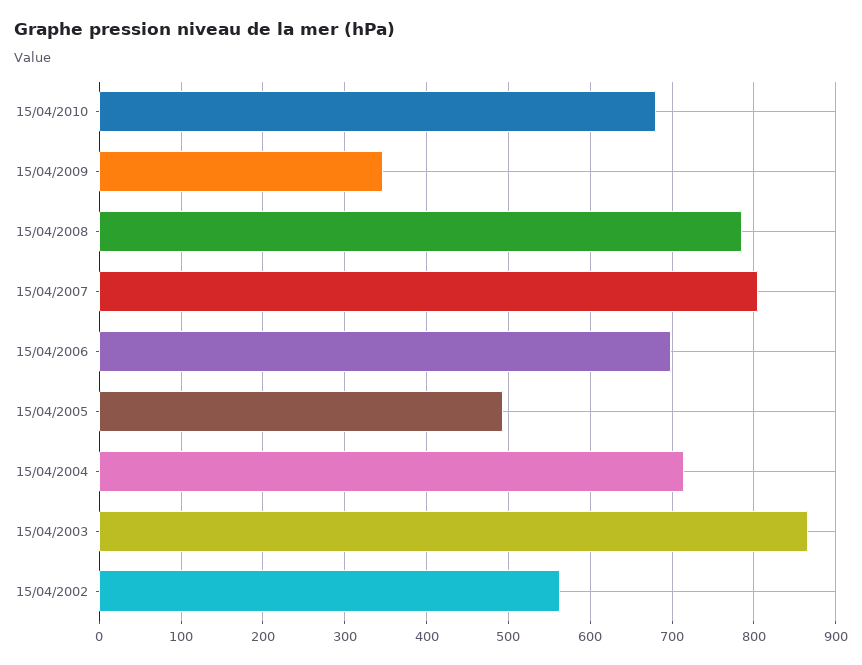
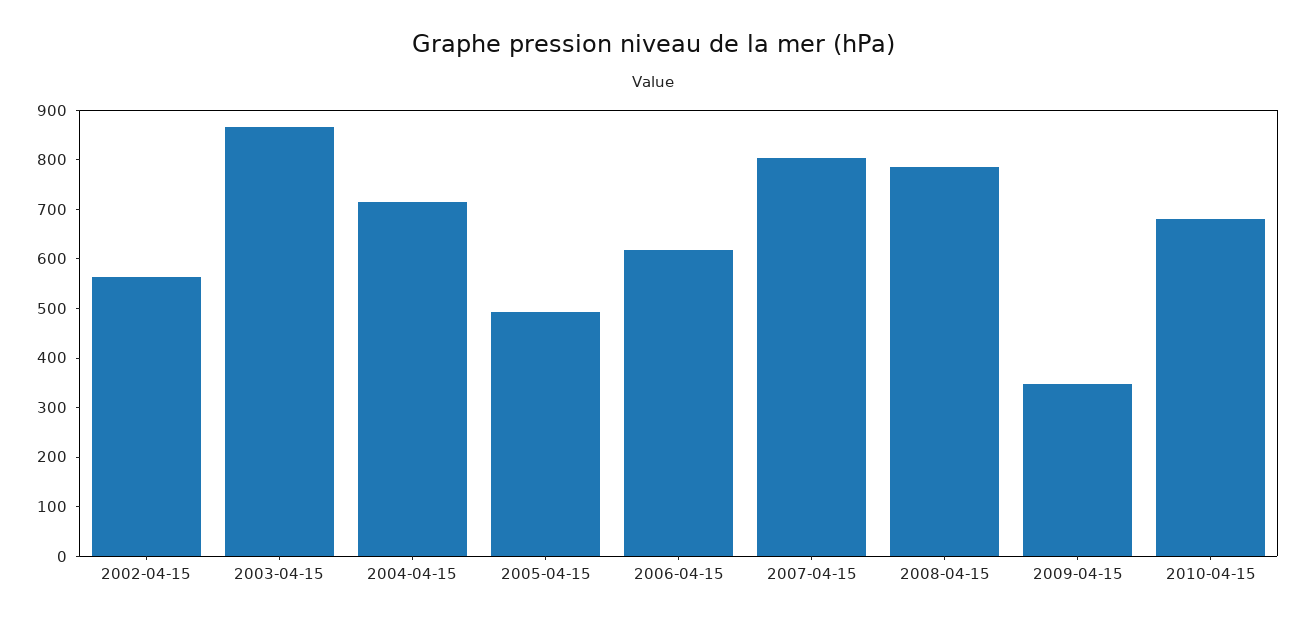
  {
    "15/04/2010": 680,
    "15/04/2009": 350,
    "15/04/2008": 790,
    "15/04/2007": 800,
-   "15/04/2006": 700,
+   "15/04/2006": 620,
    "15/04/2005": 490,
    "15/04/2004": 710,
    "15/04/2003": 870,
    "15/04/2002": 560
  }

